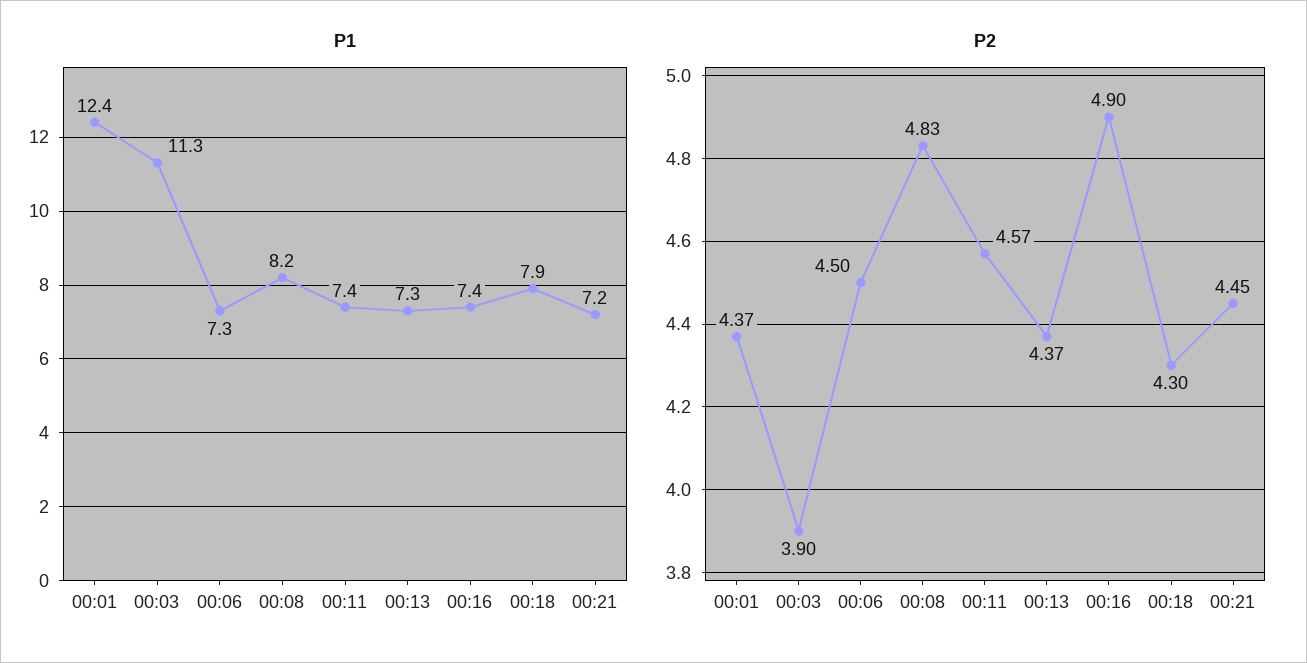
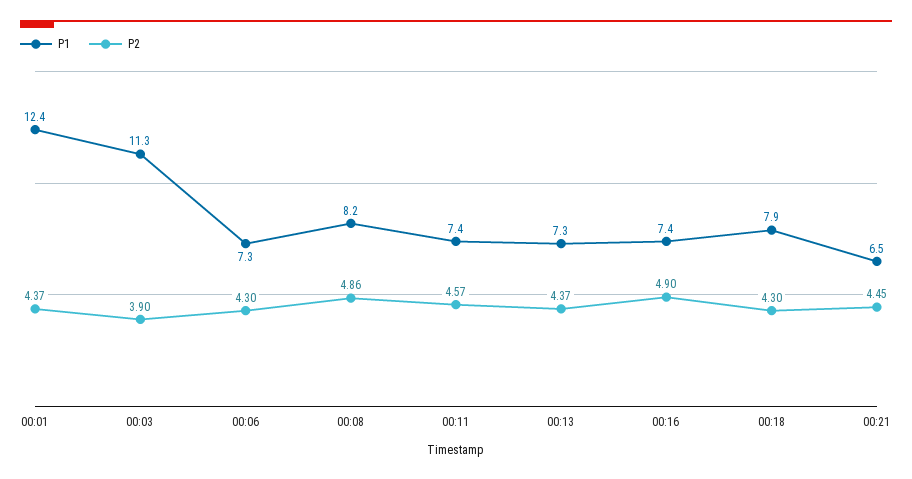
  {
    "P1": {
      "00:01": 12.4,
      "00:03": 11.3,
      "00:06": 7.3,
      "00:08": 8.2,
      "00:11": 7.4,
      "00:13": 7.3,
      "00:16": 7.4,
      "00:18": 7.9,
-     "00:21": 7.2
+     "00:21": 6.5
    },
    "P2": {
      "00:01": 4.37,
      "00:03": 3.9,
-     "00:06": 4.5,
+     "00:06": 4.3,
-     "00:08": 4.83,
+     "00:08": 4.86,
      "00:11": 4.57,
      "00:13": 4.37,
      "00:16": 4.9,
      "00:18": 4.3,
      "00:21": 4.45
    }
  }

